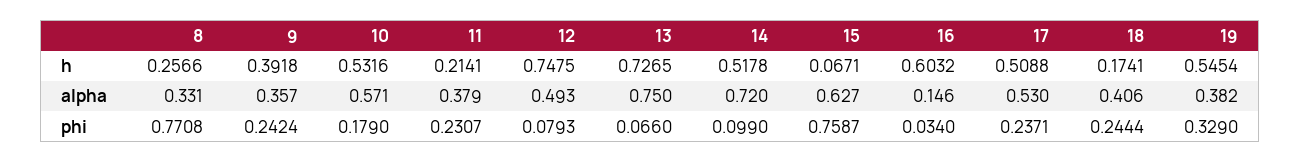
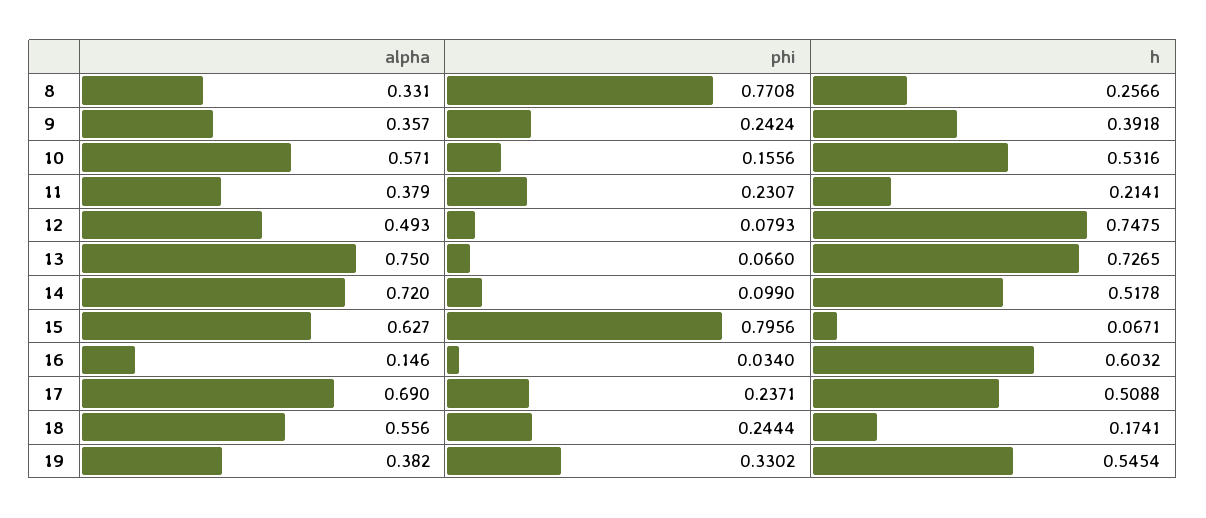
  {
    "8": {
      "h": 0.2566,
      "alpha": 0.331,
      "phi": 0.7708
    },
    "9": {
      "h": 0.3918,
      "alpha": 0.357,
      "phi": 0.2424
    },
    "10": {
      "h": 0.5316,
      "alpha": 0.571,
-     "phi": 0.179
+     "phi": 0.1556
    },
    "11": {
      "h": 0.2141,
      "alpha": 0.379,
      "phi": 0.2307
    },
    "12": {
      "h": 0.7475,
      "alpha": 0.493,
      "phi": 0.0793
    },
    "13": {
      "h": 0.7265,
      "alpha": 0.75,
      "phi": 0.066
    },
    "14": {
      "h": 0.5178,
      "alpha": 0.72,
      "phi": 0.099
    },
    "15": {
      "h": 0.0671,
      "alpha": 0.627,
-     "phi": 0.7587
+     "phi": 0.7956
    },
    "16": {
      "h": 0.6032,
      "alpha": 0.146,
      "phi": 0.034
    },
    "17": {
      "h": 0.5088,
-     "alpha": 0.53,
+     "alpha": 0.69,
      "phi": 0.2371
    },
    "18": {
      "h": 0.1741,
-     "alpha": 0.406,
+     "alpha": 0.556,
      "phi": 0.2444
    },
    "19": {
      "h": 0.5454,
      "alpha": 0.382,
-     "phi": 0.329
+     "phi": 0.3302
    }
  }

